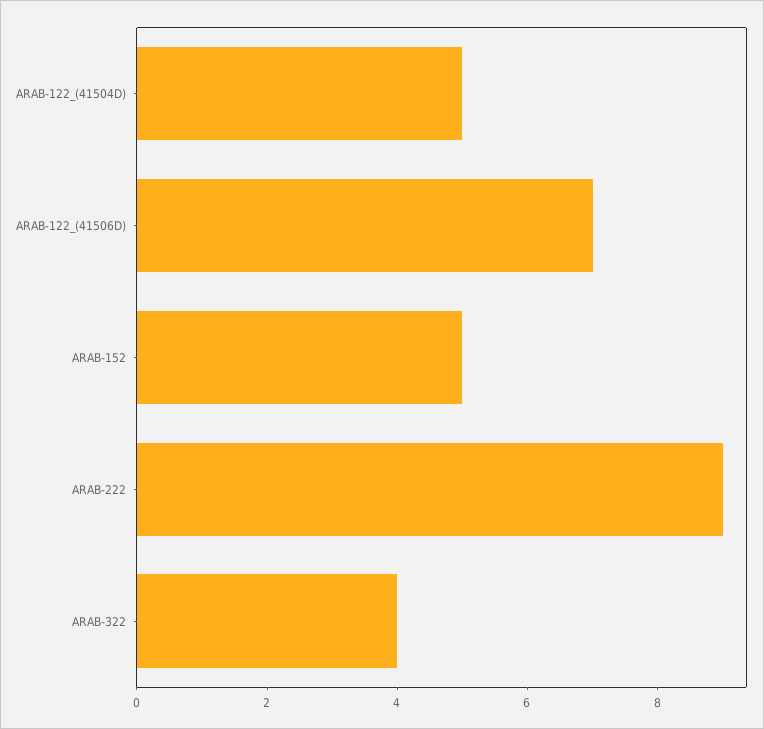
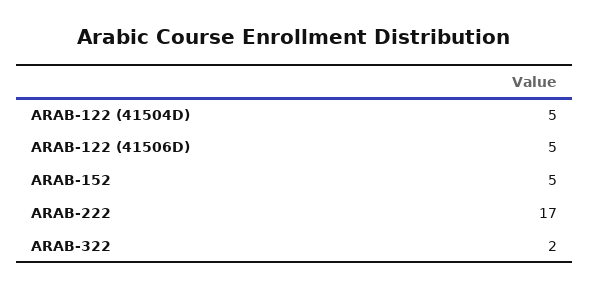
  {
    "ARAB-122_(41504D)": 5,
-   "ARAB-122_(41506D)": 7,
+   "ARAB-122_(41506D)": 5,
    "ARAB-152": 5,
-   "ARAB-222": 9,
+   "ARAB-222": 17,
-   "ARAB-322": 4
+   "ARAB-322": 2
  }

